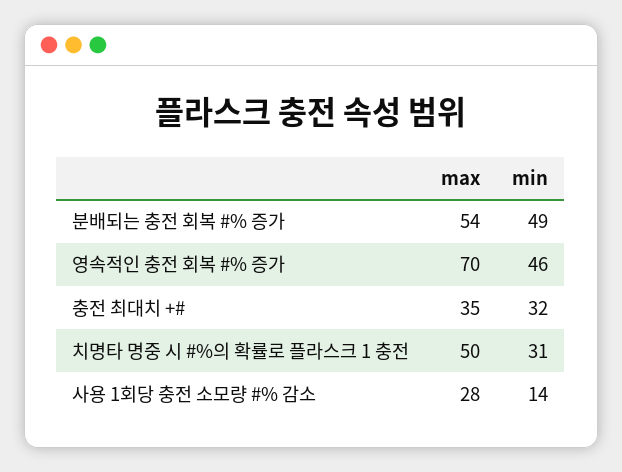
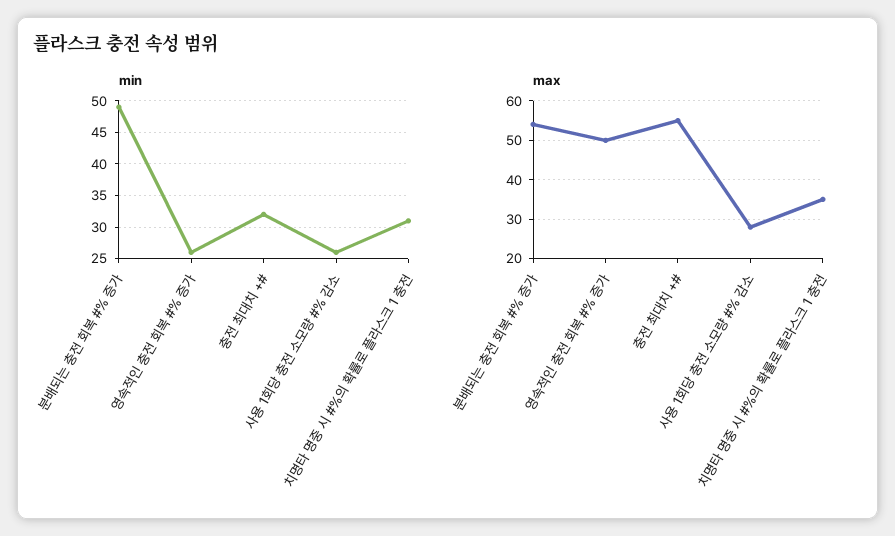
  {
    "max": {
      "분배되는 충전 회복 #% 증가": 54,
-     "영속적인 충전 회복 #% 증가": 70,
+     "영속적인 충전 회복 #% 증가": 50,
-     "충전 최대치 +#": 35,
+     "충전 최대치 +#": 55,
-     "치명타 명중 시 #%의 확률로 플라스크 1 충전": 50,
+     "치명타 명중 시 #%의 확률로 플라스크 1 충전": 35,
      "사용 1회당 충전 소모량 #% 감소": 28
    },
    "min": {
      "분배되는 충전 회복 #% 증가": 49,
-     "영속적인 충전 회복 #% 증가": 46,
+     "영속적인 충전 회복 #% 증가": 26,
      "충전 최대치 +#": 32,
      "치명타 명중 시 #%의 확률로 플라스크 1 충전": 31,
-     "사용 1회당 충전 소모량 #% 감소": 14
+     "사용 1회당 충전 소모량 #% 감소": 26
    }
  }

